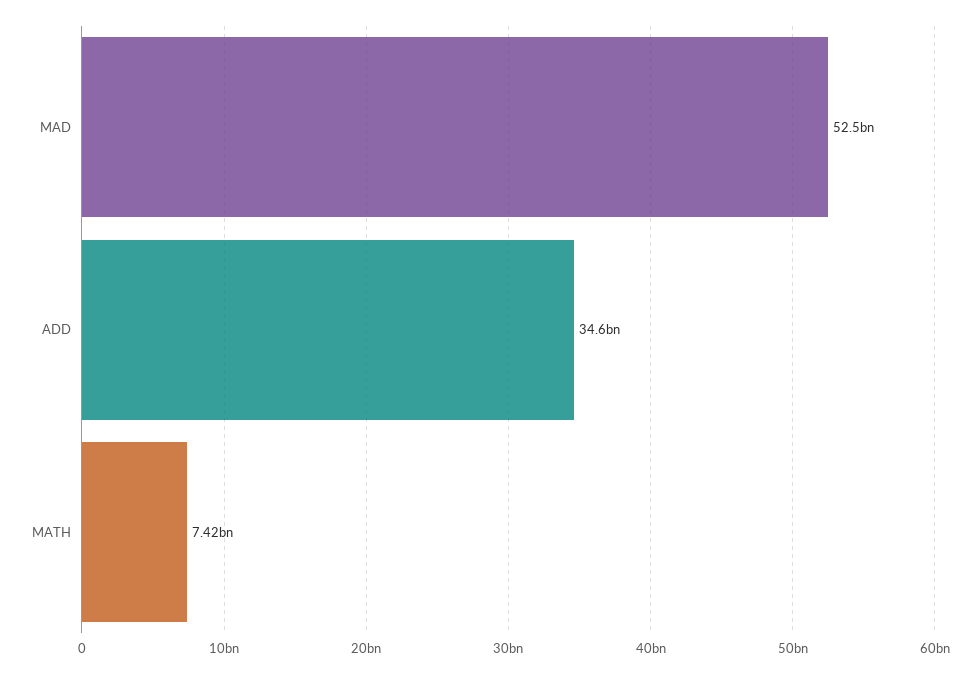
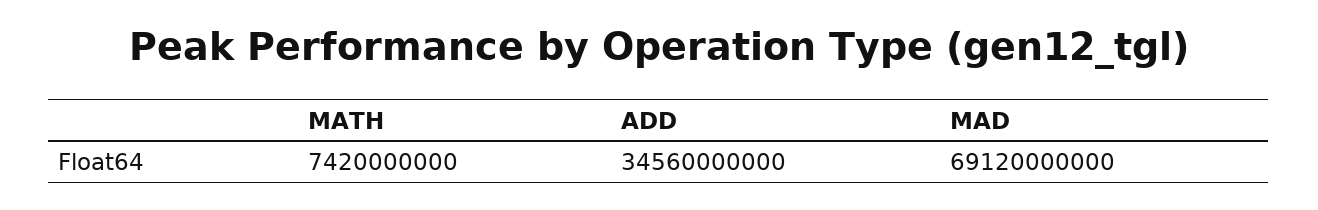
  {
-   "MAD": 52500000000,
+   "MAD": 69120000000,
    "ADD": 34560000000,
    "MATH": 7420000000
  }

